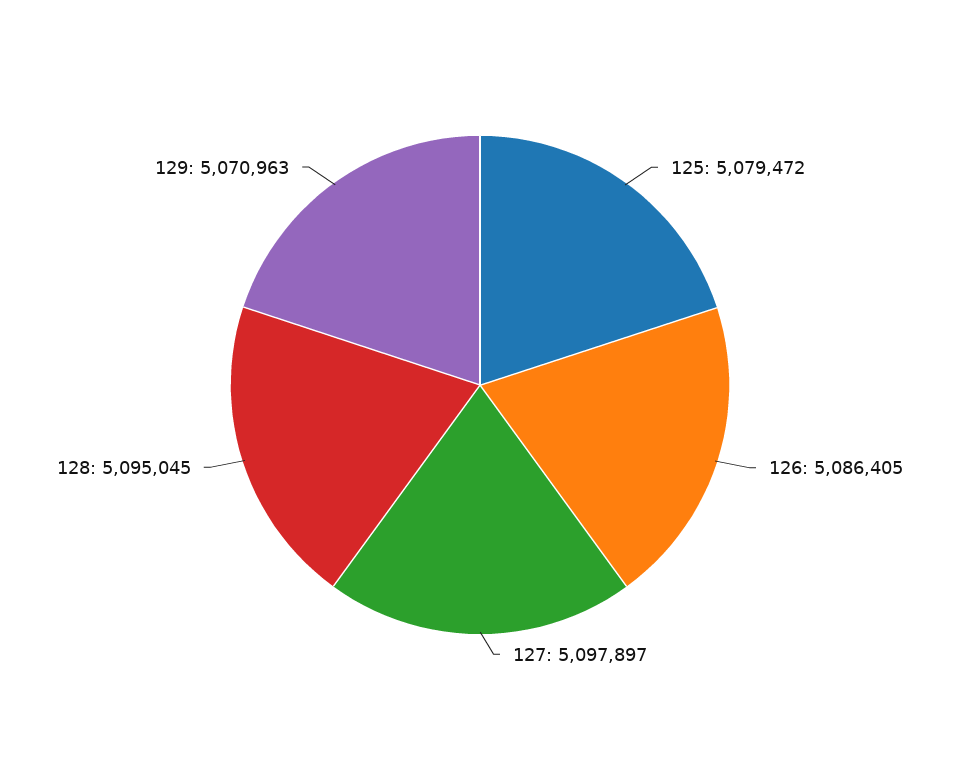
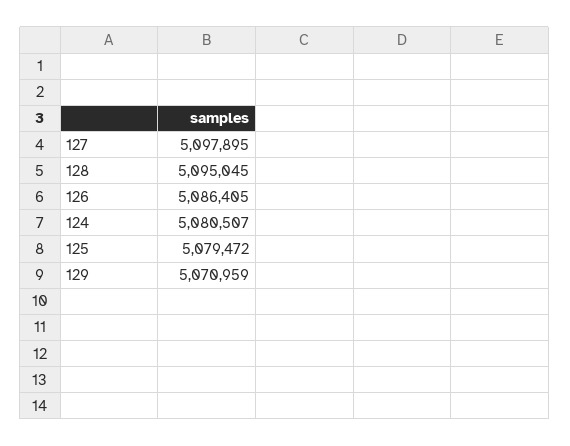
  {
    "125": 5079472,
    "126": 5086405,
-   "127": 5097897,
+   "127": 5097895,
    "128": 5095045,
-   "129": 5070963
+   "129": 5070959,
+   "124": 5080507
  }

